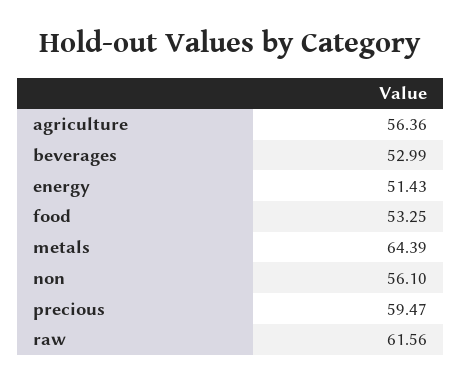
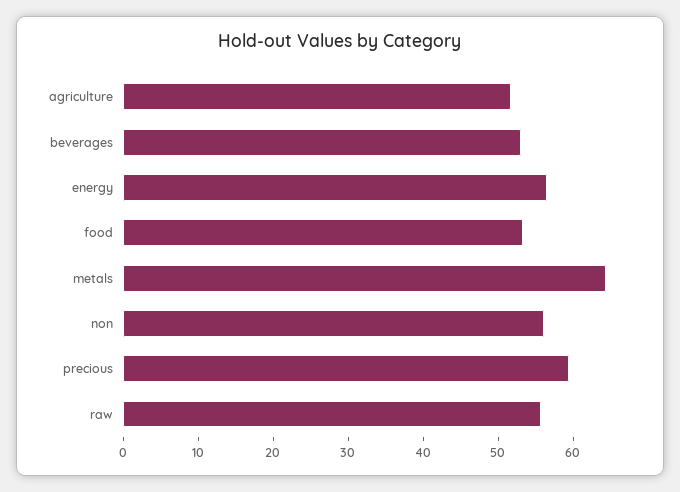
  {
-   "agriculture": 56.36,
+   "agriculture": 52,
    "beverages": 52.99,
-   "energy": 51.43,
+   "energy": 56,
    "food": 53.25,
    "metals": 64.39,
    "non": 56.1,
    "precious": 59.47,
-   "raw": 61.56
+   "raw": 56
  }

